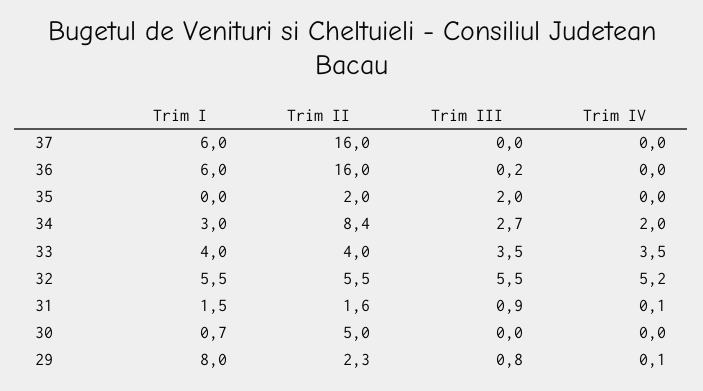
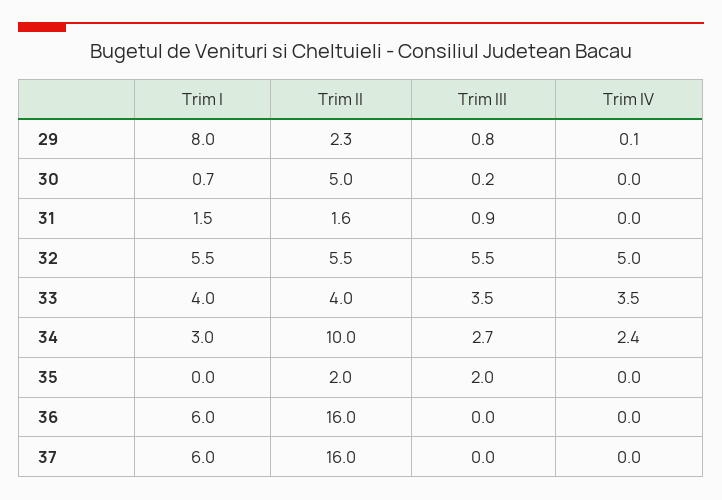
  {
    "Trim I": {
      "37": 6,
      "36": 6,
      "35": 0,
      "34": 3,
      "33": 4,
      "32": 5.5,
      "31": 1.5,
      "30": 0.7,
      "29": 8
    },
    "Trim II": {
      "37": 16,
      "36": 16,
      "35": 2,
-     "34": 8.4,
+     "34": 10,
      "33": 4,
      "32": 5.5,
      "31": 1.6,
      "30": 5,
      "29": 2.3
    },
    "Trim III": {
      "37": 0,
-     "36": 0.2,
+     "36": 0,
      "35": 2,
      "34": 2.7,
      "33": 3.5,
      "32": 5.5,
      "31": 0.9,
-     "30": 0,
+     "30": 0.2,
      "29": 0.8
    },
    "Trim IV": {
      "37": 0,
      "36": 0,
      "35": 0,
-     "34": 2,
+     "34": 2.4,
      "33": 3.5,
-     "32": 5.2,
+     "32": 5,
-     "31": 0.1,
+     "31": 0,
      "30": 0,
      "29": 0.1
    }
  }

